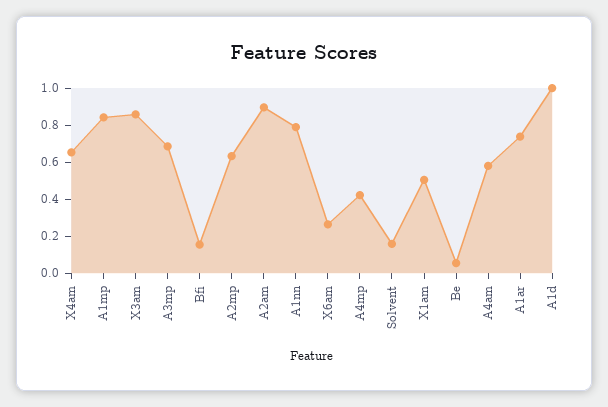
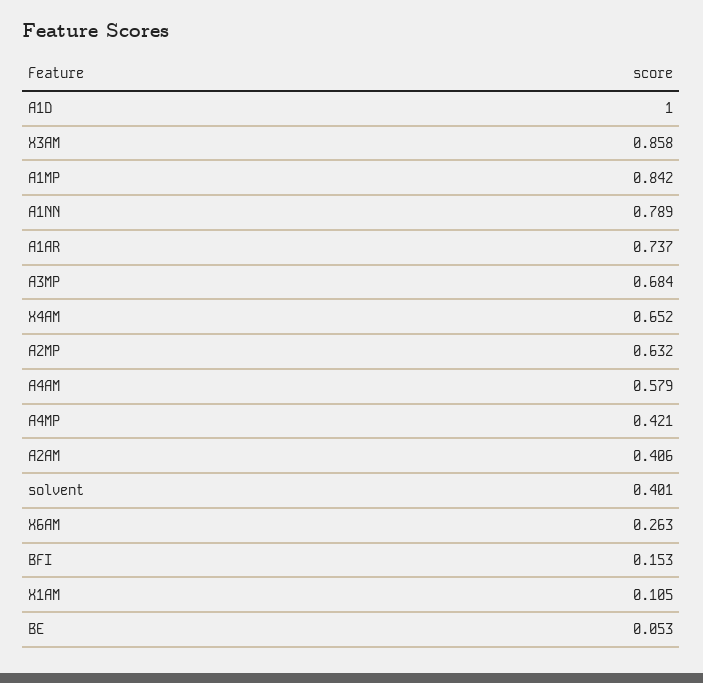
  {
    "X4am": 0.652,
    "A1mp": 0.842,
    "X3am": 0.858,
    "A3mp": 0.684,
    "Bfi": 0.153,
    "A2mp": 0.632,
-   "A2am": 0.9,
+   "A2am": 0.406,
    "A1nn": 0.789,
    "X6am": 0.263,
    "A4mp": 0.421,
-   "Solvent": 0.15,
+   "Solvent": 0.401,
-   "X1am": 0.5,
+   "X1am": 0.105,
    "Be": 0.053,
    "A4am": 0.579,
    "A1ar": 0.737,
    "A1d": 1
  }

